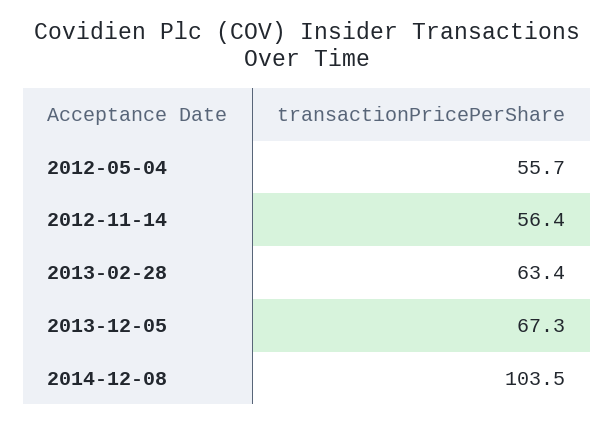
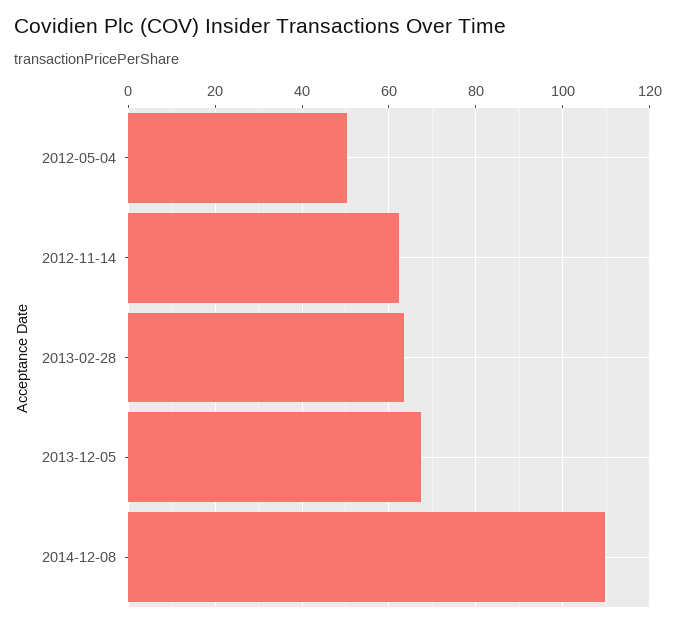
  {
-   "2012-05-04": 55.7,
+   "2012-05-04": 50,
-   "2012-11-14": 56.4,
+   "2012-11-14": 62,
    "2013-02-28": 63.4,
    "2013-12-05": 67.3,
-   "2014-12-08": 103.5
+   "2014-12-08": 110
  }

